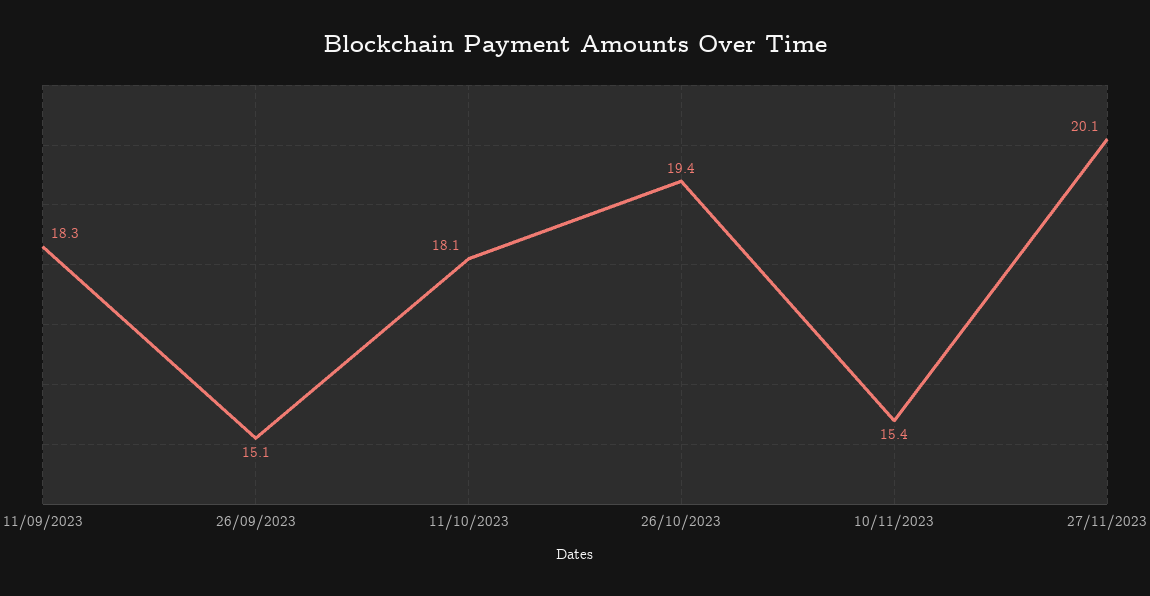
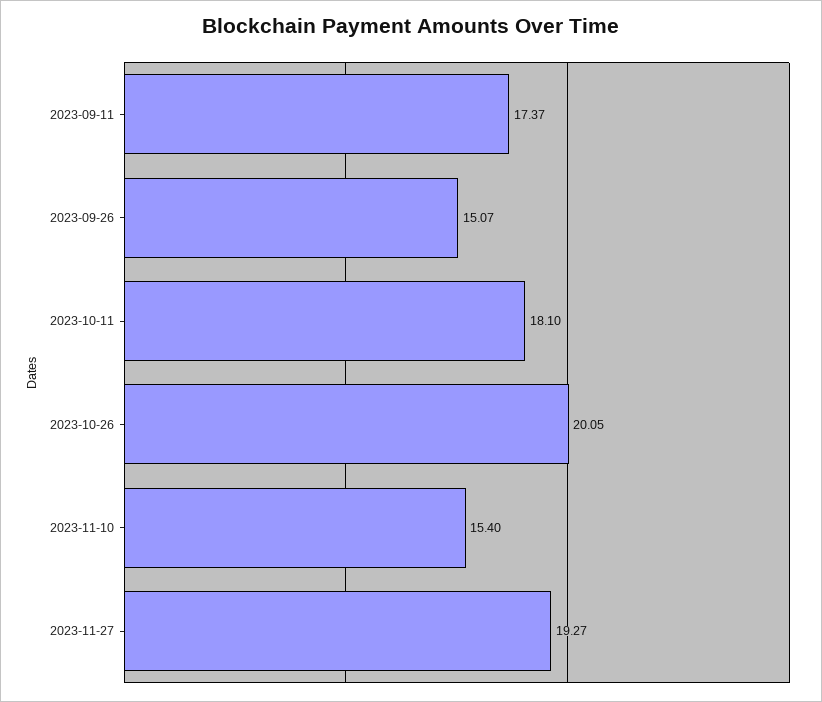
  {
-   "11/09/2023": 18.3,
+   "11/09/2023": 17.37,
    "26/09/2023": 15.07,
    "11/10/2023": 18.1,
-   "26/10/2023": 19.4,
+   "26/10/2023": 20.05,
    "10/11/2023": 15.4,
-   "27/11/2023": 20.1
+   "27/11/2023": 19.27
  }

